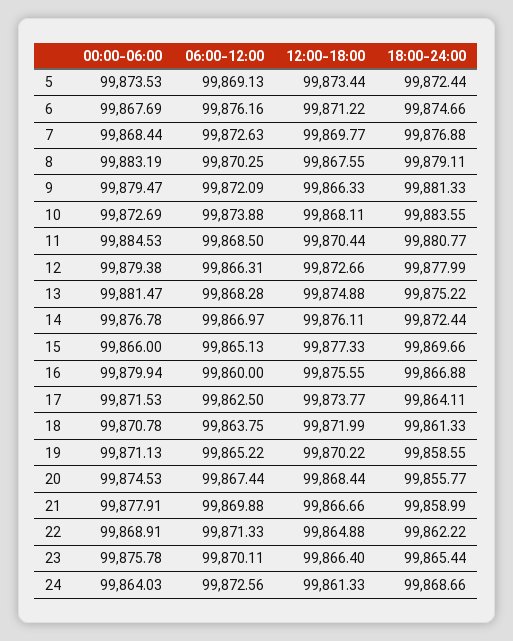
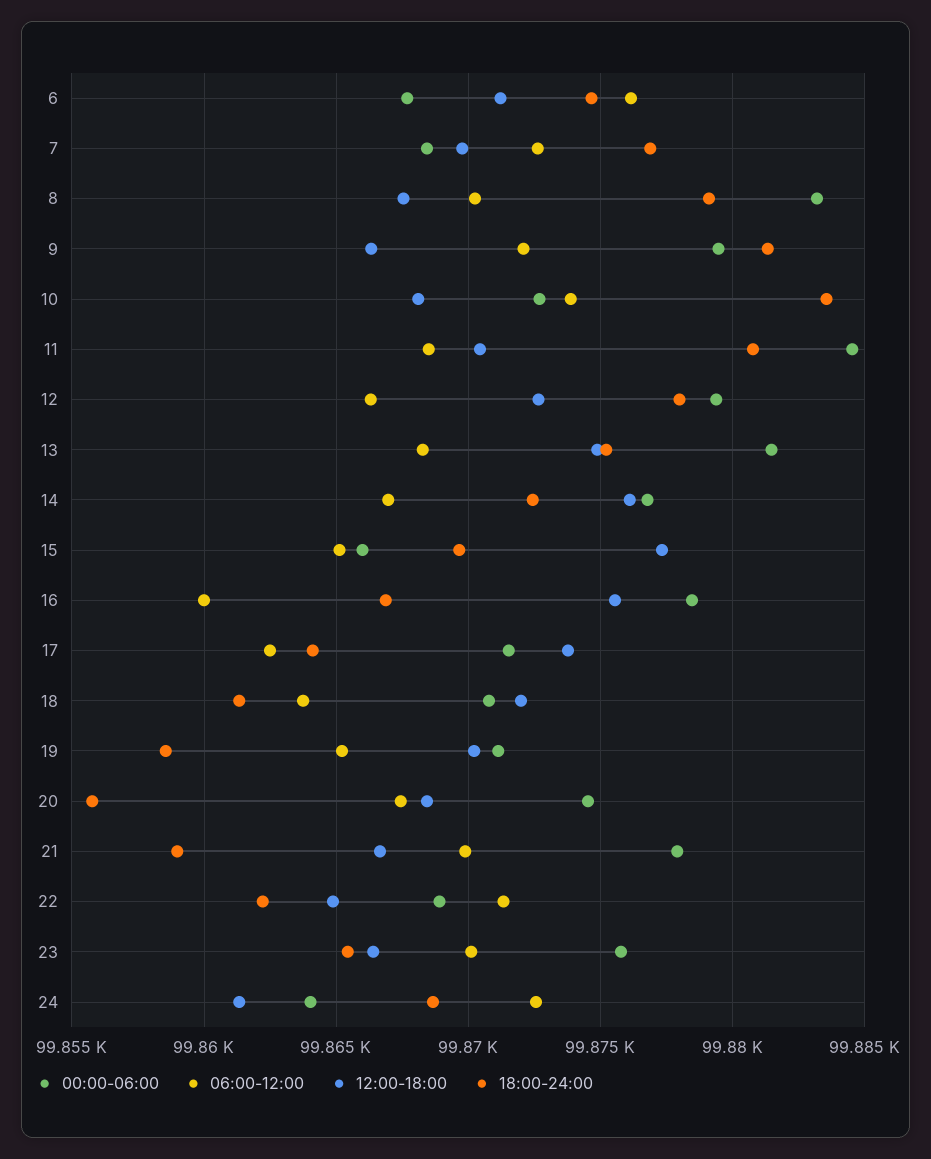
  {
    "00:00-06:00": {
-     "5": 99873.53,
      "6": 99867.69,
      "7": 99868.44,
      "8": 99883.19,
      "9": 99879.47,
      "10": 99872.69,
      "11": 99884.53,
      "12": 99879.38,
      "13": 99881.47,
      "14": 99876.78,
      "15": 99866,
-     "16": 99879.94,
+     "16": 99878.5,
      "17": 99871.53,
      "18": 99870.78,
      "19": 99871.13,
      "20": 99874.53,
      "21": 99877.91,
      "22": 99868.91,
      "23": 99875.78,
      "24": 99864.03
    },
    "06:00-12:00": {
-     "5": 99869.13,
      "6": 99876.16,
      "7": 99872.63,
      "8": 99870.25,
      "9": 99872.09,
      "10": 99873.88,
      "11": 99868.5,
      "12": 99866.31,
      "13": 99868.28,
      "14": 99866.97,
      "15": 99865.13,
      "16": 99860,
      "17": 99862.5,
      "18": 99863.75,
      "19": 99865.22,
      "20": 99867.44,
      "21": 99869.88,
      "22": 99871.33,
      "23": 99870.11,
      "24": 99872.56
    },
    "12:00-18:00": {
-     "5": 99873.44,
      "6": 99871.22,
      "7": 99869.77,
      "8": 99867.55,
      "9": 99866.33,
      "10": 99868.11,
      "11": 99870.44,
      "12": 99872.66,
      "13": 99874.88,
      "14": 99876.11,
      "15": 99877.33,
      "16": 99875.55,
      "17": 99873.77,
      "18": 99871.99,
      "19": 99870.22,
      "20": 99868.44,
      "21": 99866.66,
      "22": 99864.88,
      "23": 99866.4,
      "24": 99861.33
    },
    "18:00-24:00": {
-     "5": 99872.44,
      "6": 99874.66,
      "7": 99876.88,
      "8": 99879.11,
      "9": 99881.33,
      "10": 99883.55,
      "11": 99880.77,
      "12": 99877.99,
      "13": 99875.22,
      "14": 99872.44,
      "15": 99869.66,
      "16": 99866.88,
      "17": 99864.11,
      "18": 99861.33,
      "19": 99858.55,
      "20": 99855.77,
      "21": 99858.99,
      "22": 99862.22,
      "23": 99865.44,
      "24": 99868.66
    }
  }

